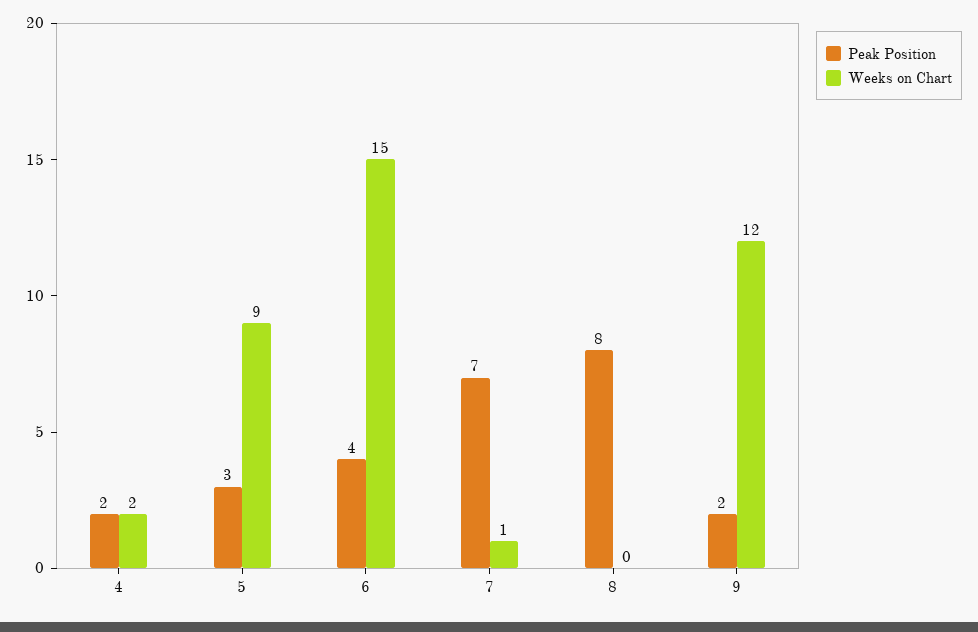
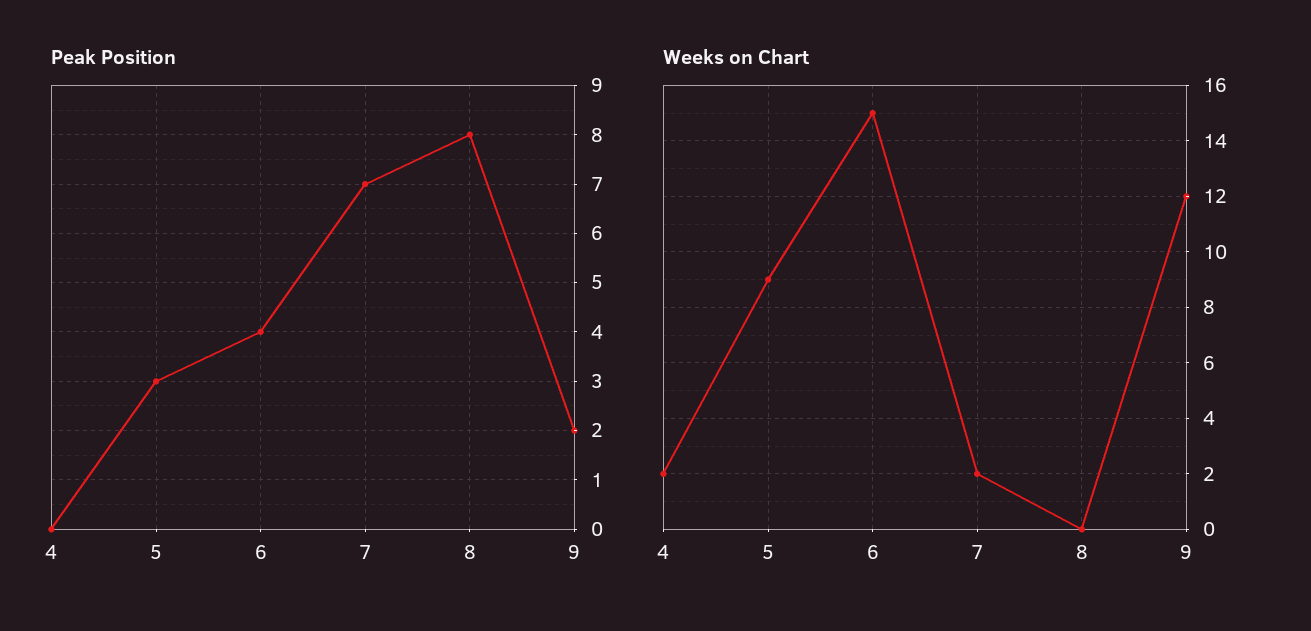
  {
    "Peak Position": {
-     "4": 2,
+     "4": 0,
      "5": 3,
      "6": 4,
      "7": 7,
      "8": 8,
      "9": 2
    },
    "Weeks on Chart": {
      "4": 2,
      "5": 9,
      "6": 15,
-     "7": 1,
+     "7": 2,
      "8": 0,
      "9": 12
    }
  }

